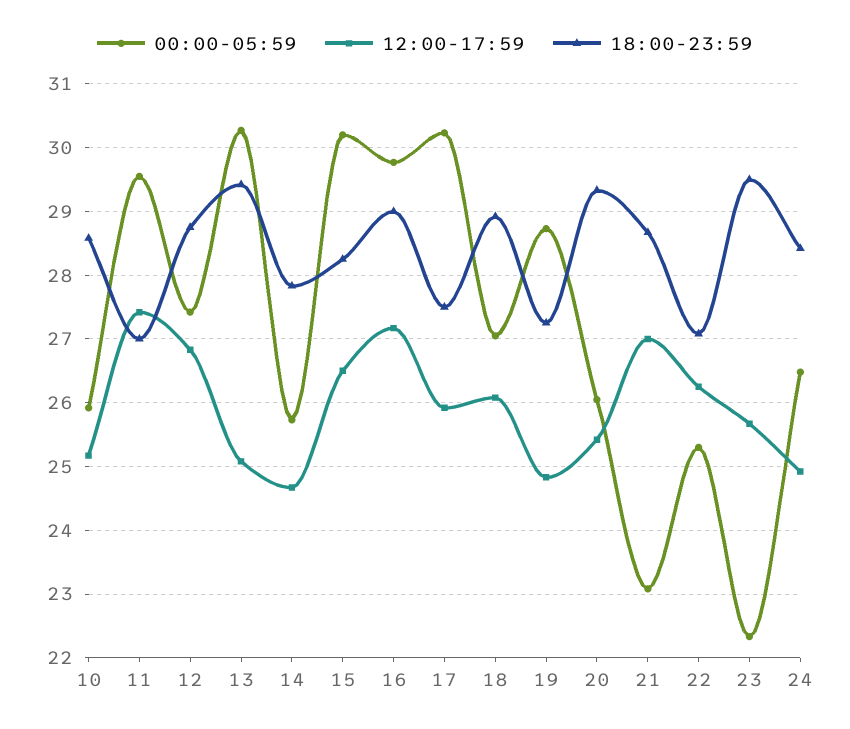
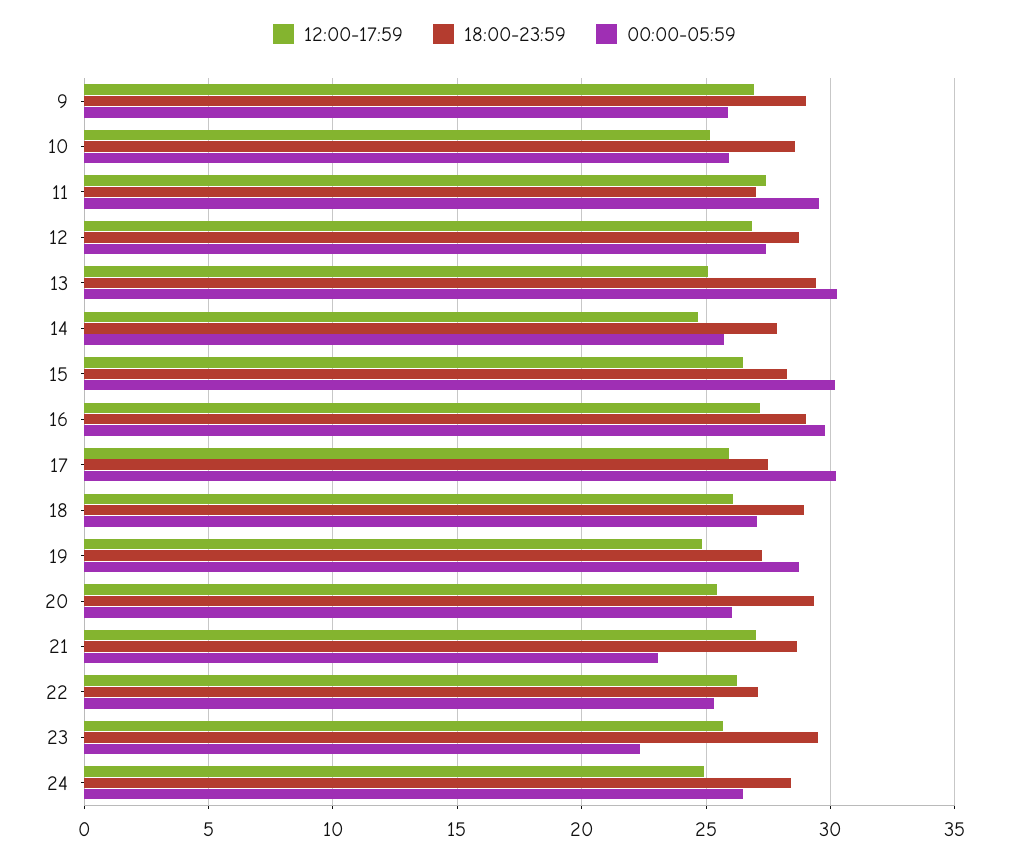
  {
    "00:00-05:59": {
      "10": 25.9,
      "11": 29.6,
      "12": 27.4,
      "13": 30.3,
      "14": 25.7,
      "15": 30.2,
      "16": 29.8,
      "17": 30.2,
      "18": 27.1,
      "19": 28.7,
      "20": 26.1,
      "21": 23.1,
      "22": 25.3,
      "23": 22.3,
-     "24": 26.5
+     "24": 26.5,
+     "9": 26
    },
    "12:00-17:59": {
      "10": 25.2,
      "11": 27.4,
      "12": 26.8,
      "13": 25.1,
      "14": 24.7,
      "15": 26.5,
      "16": 27.2,
      "17": 25.9,
      "18": 26.1,
      "19": 24.8,
      "20": 25.4,
      "21": 27,
      "22": 26.3,
      "23": 25.7,
-     "24": 24.9
+     "24": 24.9,
+     "9": 27
    },
    "18:00-23:59": {
      "10": 28.6,
      "11": 27,
      "12": 28.8,
      "13": 29.4,
      "14": 27.8,
      "15": 28.3,
      "16": 29,
      "17": 27.5,
      "18": 28.9,
      "19": 27.3,
      "20": 29.3,
      "21": 28.7,
      "22": 27.1,
      "23": 29.5,
-     "24": 28.4
+     "24": 28.4,
+     "9": 29
    }
  }

